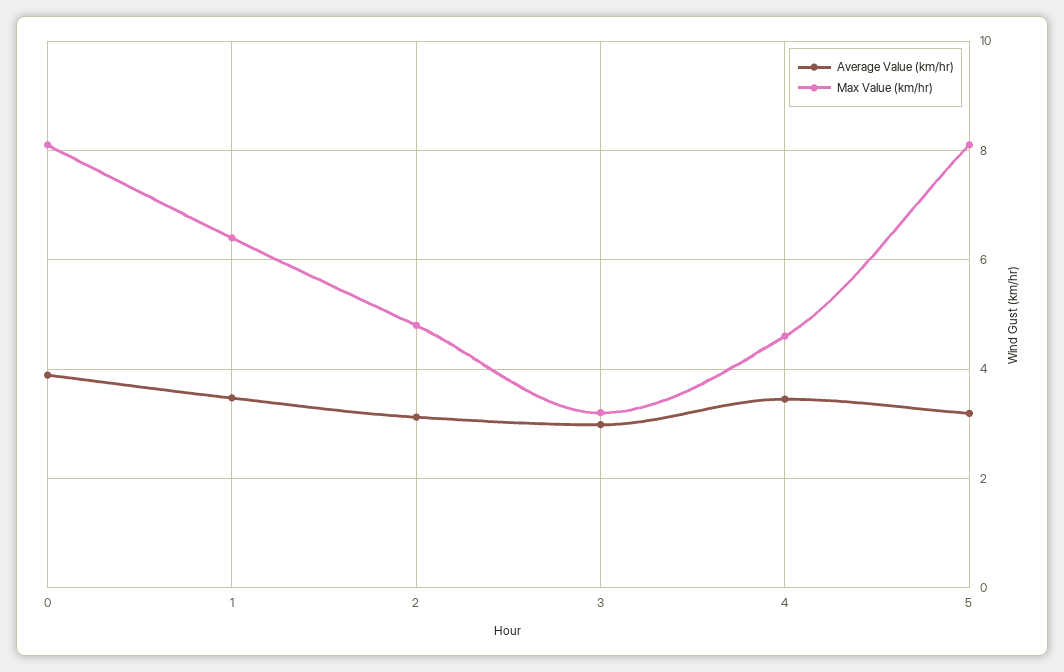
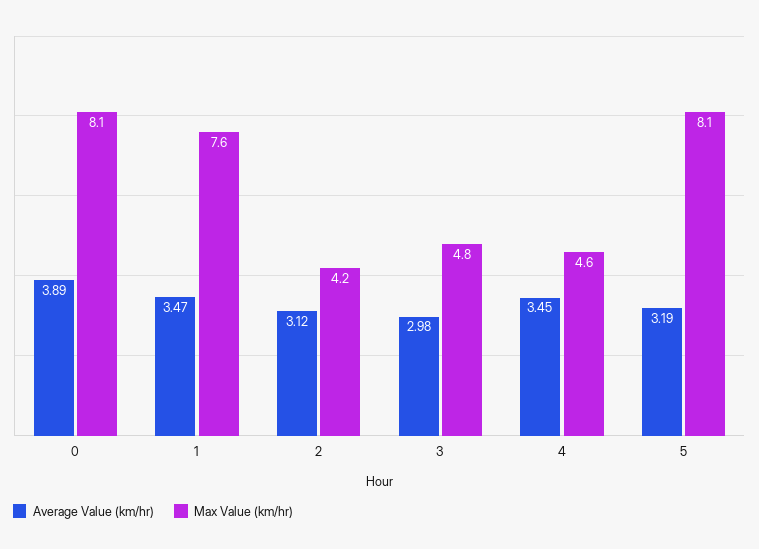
  {
    "Average Value (km/hr)": {
      "0": 3.89,
      "1": 3.47,
      "2": 3.12,
      "3": 2.98,
      "4": 3.45,
      "5": 3.19
    },
    "Max Value (km/hr)": {
      "0": 8.1,
-     "1": 6.4,
+     "1": 7.6,
-     "2": 4.8,
+     "2": 4.2,
-     "3": 3.2,
+     "3": 4.8,
      "4": 4.6,
      "5": 8.1
    }
  }

